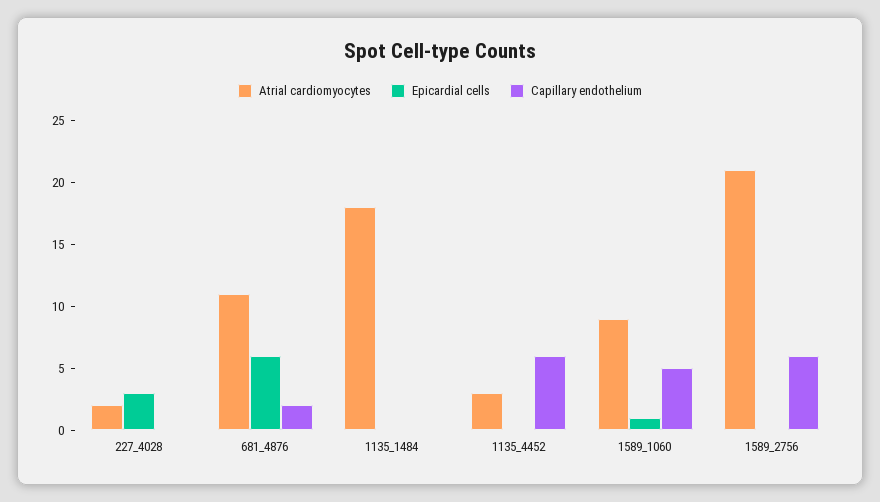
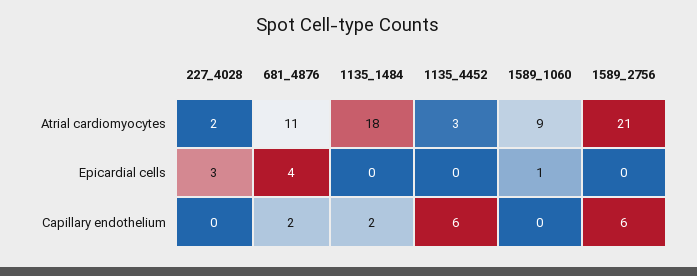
  {
    "Atrial cardiomyocytes": {
      "227_4028": 2,
      "681_4876": 11,
      "1135_1484": 18,
      "1135_4452": 3,
      "1589_1060": 9,
      "1589_2756": 21
    },
    "Epicardial cells": {
      "227_4028": 3,
-     "681_4876": 6,
+     "681_4876": 4,
      "1135_1484": 0,
      "1135_4452": 0,
      "1589_1060": 1,
      "1589_2756": 0
    },
    "Capillary endothelium": {
      "227_4028": 0,
      "681_4876": 2,
-     "1135_1484": 0,
+     "1135_1484": 2,
      "1135_4452": 6,
-     "1589_1060": 5,
+     "1589_1060": 0,
      "1589_2756": 6
    }
  }

